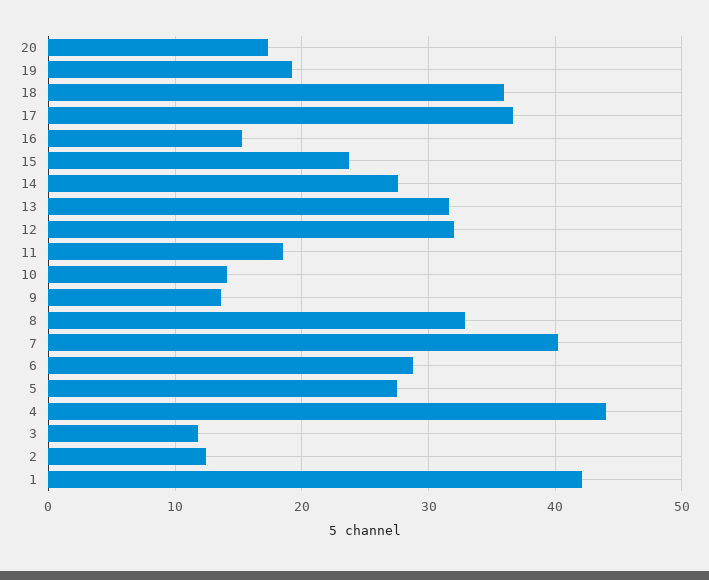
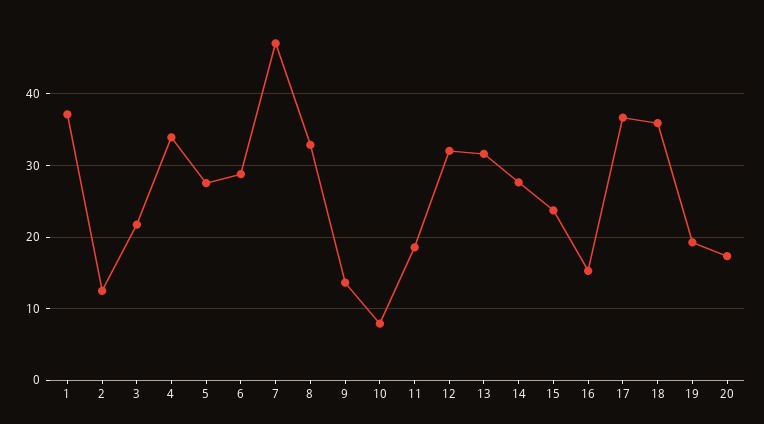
  {
    "20": 17,
    "19": 19,
    "18": 36,
    "17": 37,
    "16": 15,
    "15": 24,
    "14": 28,
    "13": 32,
    "12": 32,
    "11": 19,
-   "10": 14,
+   "10": 8,
    "9": 14,
    "8": 33,
-   "7": 40,
+   "7": 47,
    "6": 29,
    "5": 28,
-   "4": 44,
+   "4": 34,
-   "3": 12,
+   "3": 22,
    "2": 12,
-   "1": 42
+   "1": 37
  }

